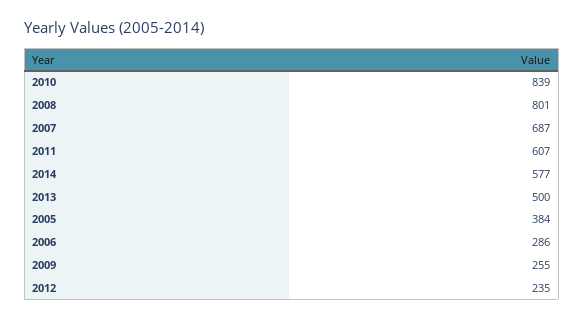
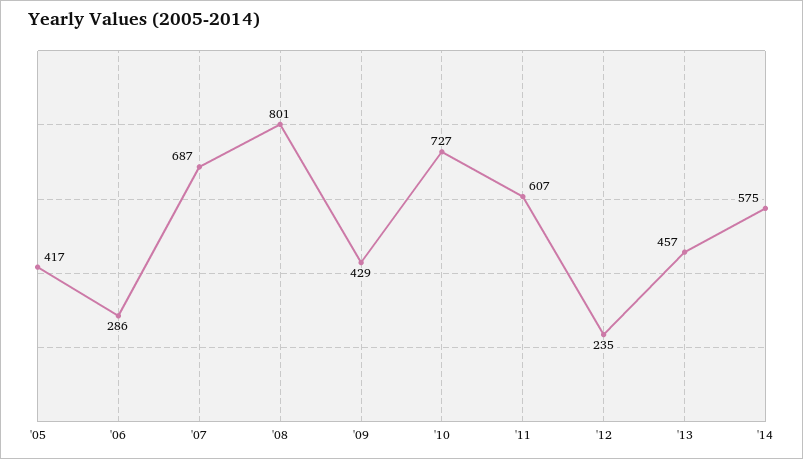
  {
-   "2010": 839,
+   "2010": 727,
    "2008": 801,
    "2007": 687,
    "2011": 607,
-   "2014": 577,
+   "2014": 575,
-   "2013": 500,
+   "2013": 457,
-   "2005": 384,
+   "2005": 417,
    "2006": 286,
-   "2009": 255,
+   "2009": 429,
    "2012": 235
  }

